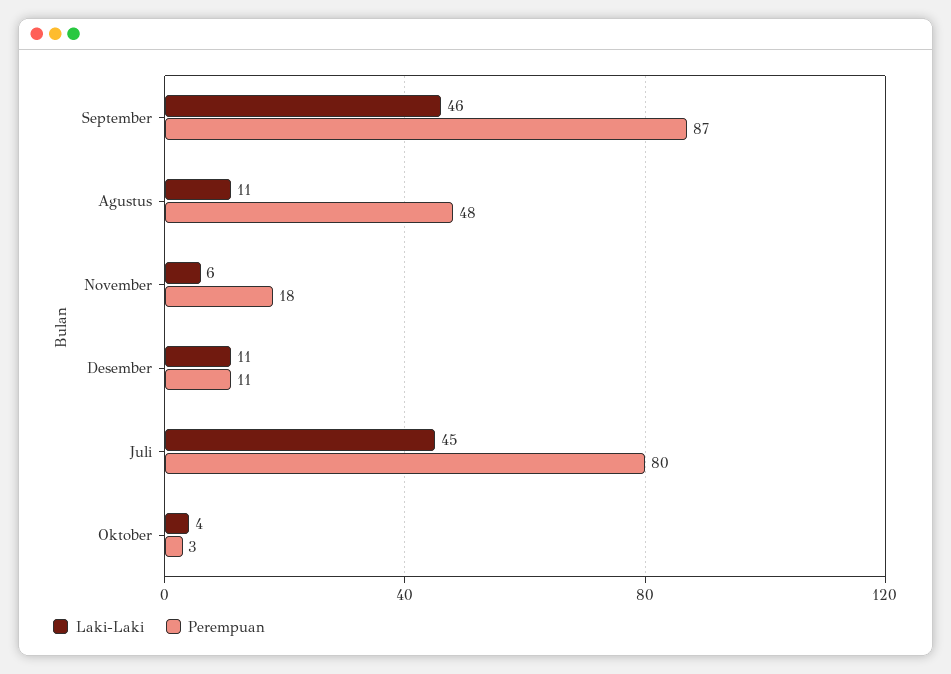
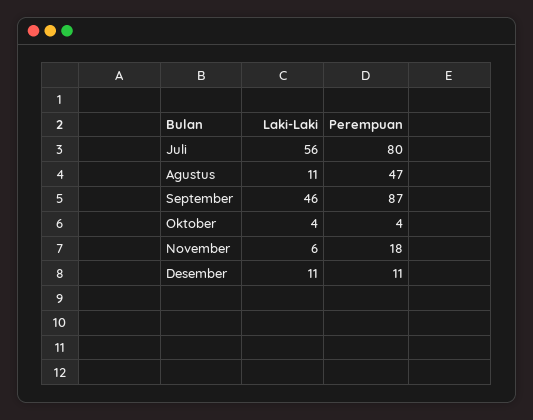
  {
    "Laki-Laki": {
      "September": 46,
      "Agustus": 11,
      "November": 6,
      "Desember": 11,
-     "Juli": 45,
+     "Juli": 56,
      "Oktober": 4
    },
    "Perempuan": {
      "September": 87,
-     "Agustus": 48,
+     "Agustus": 47,
      "November": 18,
      "Desember": 11,
      "Juli": 80,
-     "Oktober": 3
+     "Oktober": 4
    }
  }

